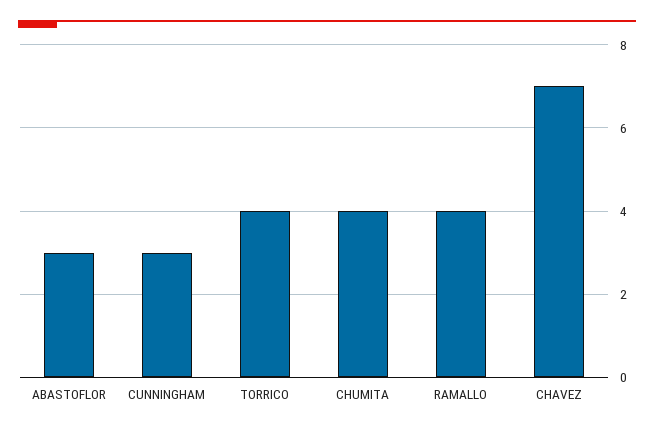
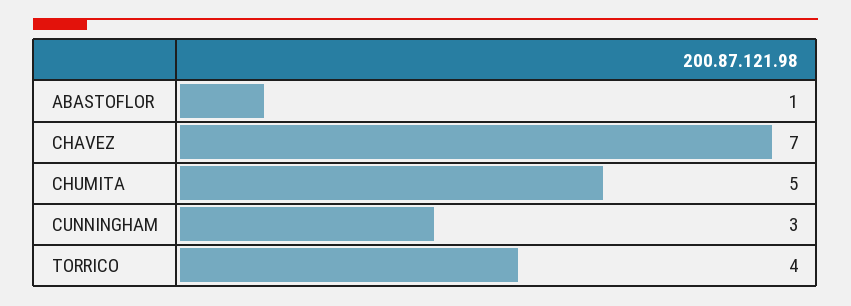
  {
-   "ABASTOFLOR": 3,
+   "ABASTOFLOR": 1,
    "CUNNINGHAM": 3,
    "TORRICO": 4,
-   "CHUMITA": 4,
+   "CHUMITA": 5,
-   "RAMALLO": 4,
    "CHAVEZ": 7
  }

